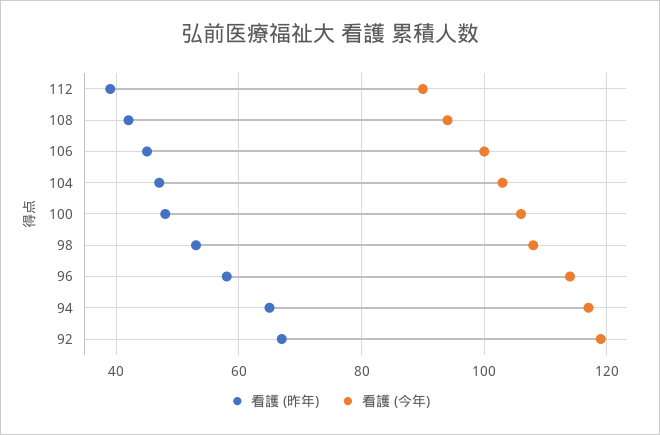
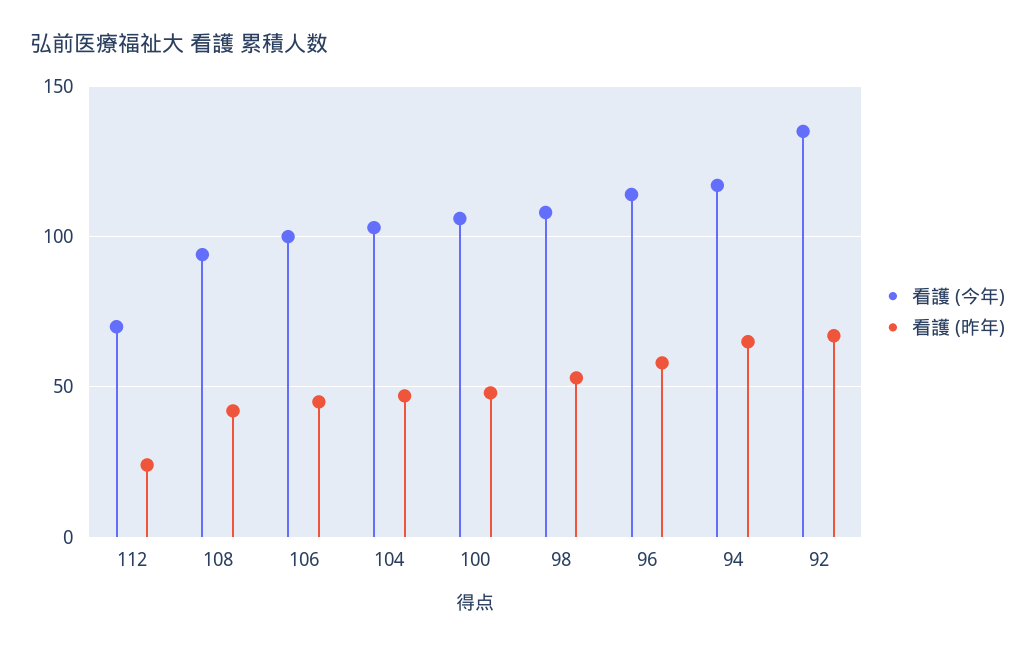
  {
    "看護 (昨年)": {
-     "112": 40,
+     "112": 25,
      "108": 40,
      "106": 45,
      "104": 45,
      "100": 50,
      "98": 55,
      "96": 60,
      "94": 65,
      "92": 65
    },
    "看護 (今年)": {
-     "112": 90,
+     "112": 70,
      "108": 95,
      "106": 100,
      "104": 105,
      "100": 105,
      "98": 110,
      "96": 115,
      "94": 115,
-     "92": 120
+     "92": 135
    }
  }

